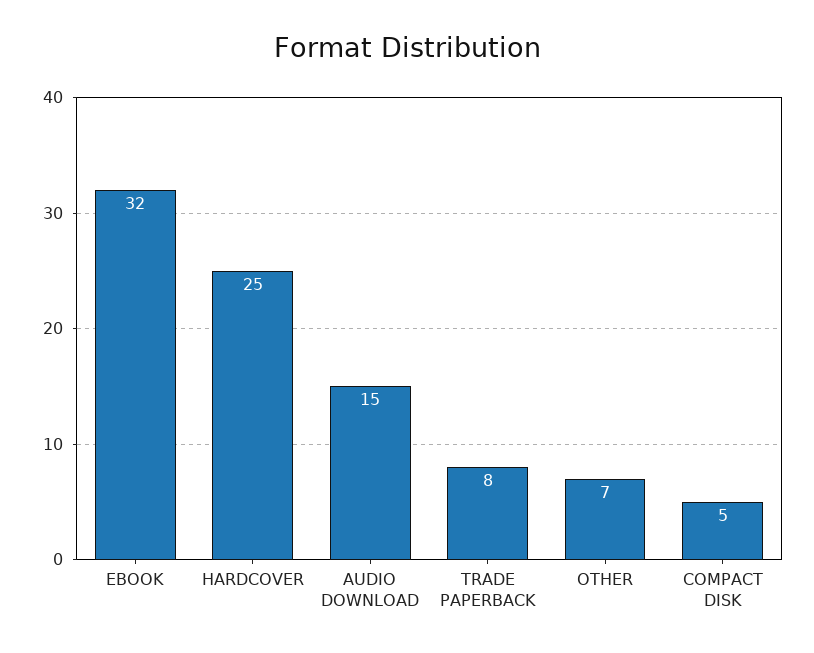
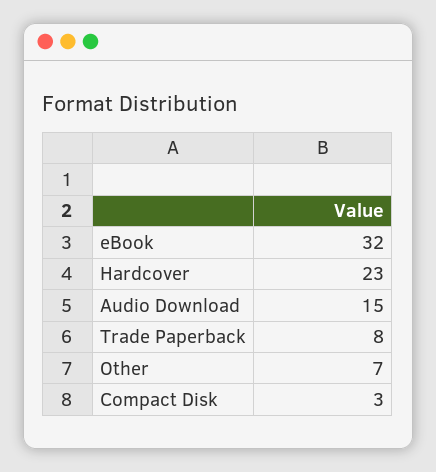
  {
    "EBOOK": 32,
-   "HARDCOVER": 25,
+   "HARDCOVER": 23,
    "AUDIO DOWNLOAD": 15,
    "TRADE PAPERBACK": 8,
    "OTHER": 7,
-   "COMPACT DISK": 5
+   "COMPACT DISK": 3
  }

